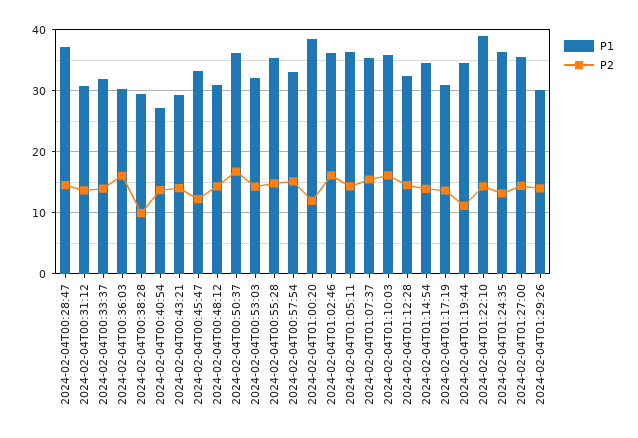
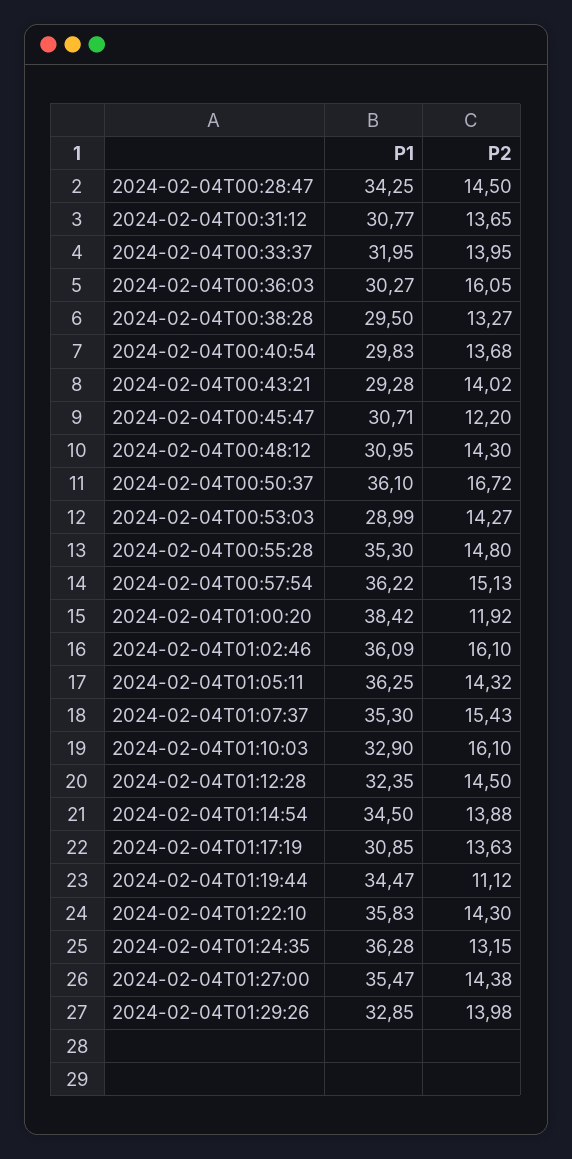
  {
    "P1": {
-     "2024-02-04T00:28:47": 37,
+     "2024-02-04T00:28:47": 34.25,
      "2024-02-04T00:31:12": 30.77,
      "2024-02-04T00:33:37": 31.95,
      "2024-02-04T00:36:03": 30.27,
      "2024-02-04T00:38:28": 29.5,
-     "2024-02-04T00:40:54": 27,
+     "2024-02-04T00:40:54": 29.83,
      "2024-02-04T00:43:21": 29.28,
-     "2024-02-04T00:45:47": 33,
+     "2024-02-04T00:45:47": 30.71,
      "2024-02-04T00:48:12": 30.95,
      "2024-02-04T00:50:37": 36.1,
-     "2024-02-04T00:53:03": 32,
+     "2024-02-04T00:53:03": 28.99,
      "2024-02-04T00:55:28": 35.3,
-     "2024-02-04T00:57:54": 33,
+     "2024-02-04T00:57:54": 36.22,
      "2024-02-04T01:00:20": 38.42,
      "2024-02-04T01:02:46": 36.09,
      "2024-02-04T01:05:11": 36.25,
      "2024-02-04T01:07:37": 35.3,
-     "2024-02-04T01:10:03": 36,
+     "2024-02-04T01:10:03": 32.9,
      "2024-02-04T01:12:28": 32.35,
      "2024-02-04T01:14:54": 34.5,
      "2024-02-04T01:17:19": 30.85,
      "2024-02-04T01:19:44": 34.47,
-     "2024-02-04T01:22:10": 39,
+     "2024-02-04T01:22:10": 35.83,
      "2024-02-04T01:24:35": 36.28,
      "2024-02-04T01:27:00": 35.47,
-     "2024-02-04T01:29:26": 30
+     "2024-02-04T01:29:26": 32.85
    },
    "P2": {
      "2024-02-04T00:28:47": 14.5,
      "2024-02-04T00:31:12": 13.65,
      "2024-02-04T00:33:37": 13.95,
      "2024-02-04T00:36:03": 16.05,
-     "2024-02-04T00:38:28": 10,
+     "2024-02-04T00:38:28": 13.27,
      "2024-02-04T00:40:54": 13.68,
      "2024-02-04T00:43:21": 14.02,
      "2024-02-04T00:45:47": 12.2,
      "2024-02-04T00:48:12": 14.3,
      "2024-02-04T00:50:37": 16.72,
      "2024-02-04T00:53:03": 14.27,
      "2024-02-04T00:55:28": 14.8,
      "2024-02-04T00:57:54": 15.13,
      "2024-02-04T01:00:20": 11.92,
      "2024-02-04T01:02:46": 16.1,
      "2024-02-04T01:05:11": 14.32,
      "2024-02-04T01:07:37": 15.43,
      "2024-02-04T01:10:03": 16.1,
      "2024-02-04T01:12:28": 14.5,
      "2024-02-04T01:14:54": 13.88,
      "2024-02-04T01:17:19": 13.63,
      "2024-02-04T01:19:44": 11.12,
      "2024-02-04T01:22:10": 14.3,
      "2024-02-04T01:24:35": 13.15,
      "2024-02-04T01:27:00": 14.38,
      "2024-02-04T01:29:26": 13.98
    }
  }

